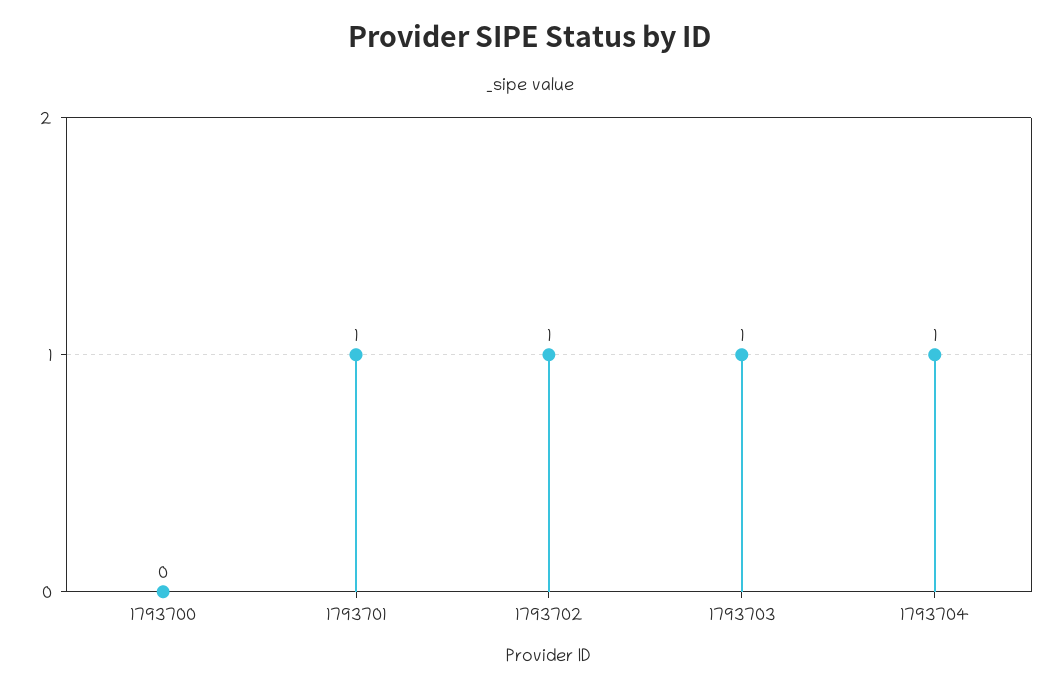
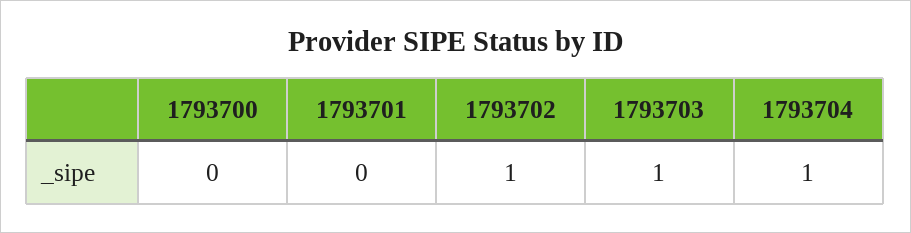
  {
    "1793700": 0,
-   "1793701": 1,
+   "1793701": 0,
    "1793702": 1,
    "1793703": 1,
    "1793704": 1
  }

